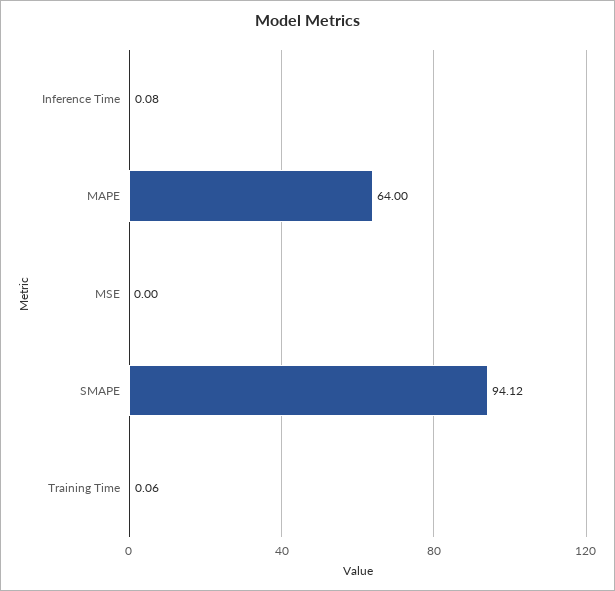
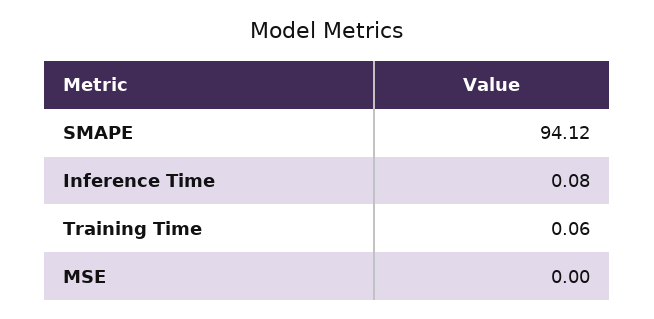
  {
    "Inference Time": 0.08,
-   "MAPE": 64,
    "MSE": 0,
    "SMAPE": 94.12,
    "Training Time": 0.06
  }

